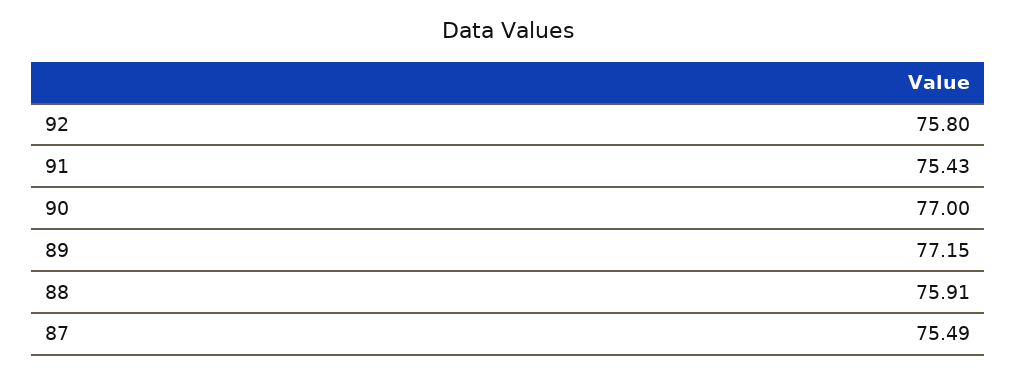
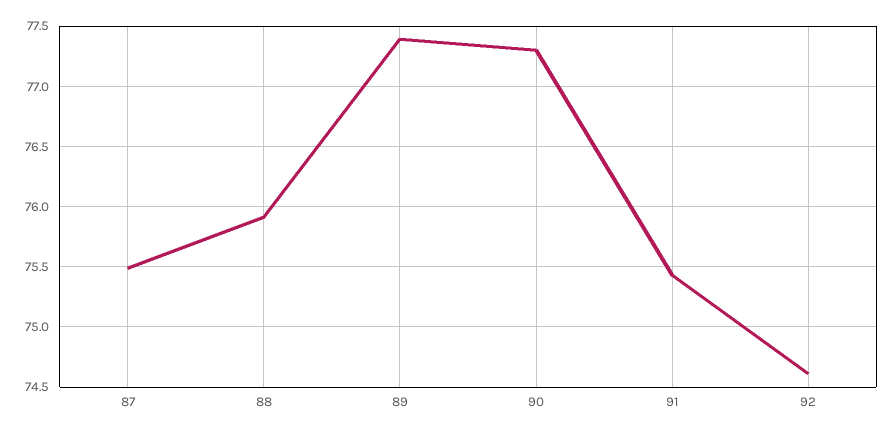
  {
-   "92": 75.8,
+   "92": 74.6,
    "91": 75.43,
-   "90": 77,
+   "90": 77.3,
-   "89": 77.15,
+   "89": 77.4,
    "88": 75.91,
    "87": 75.49
  }

